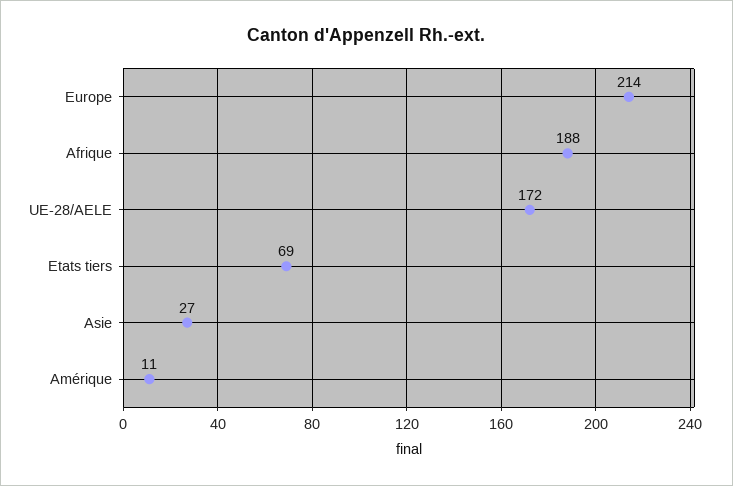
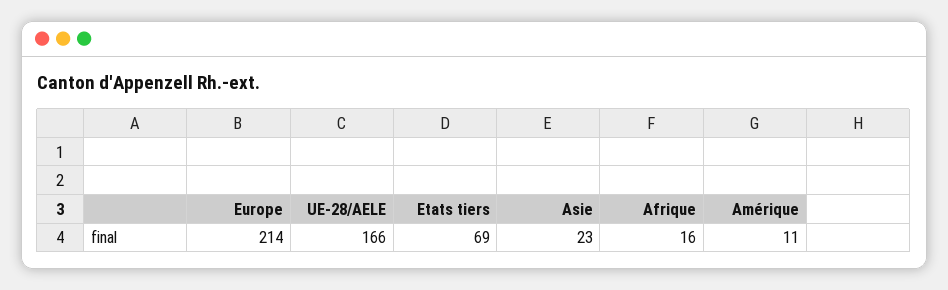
  {
    "Europe": 214,
-   "Afrique": 188,
+   "Afrique": 16,
-   "UE-28/AELE": 172,
+   "UE-28/AELE": 166,
    "Etats tiers": 69,
-   "Asie": 27,
+   "Asie": 23,
    "Amérique": 11
  }

